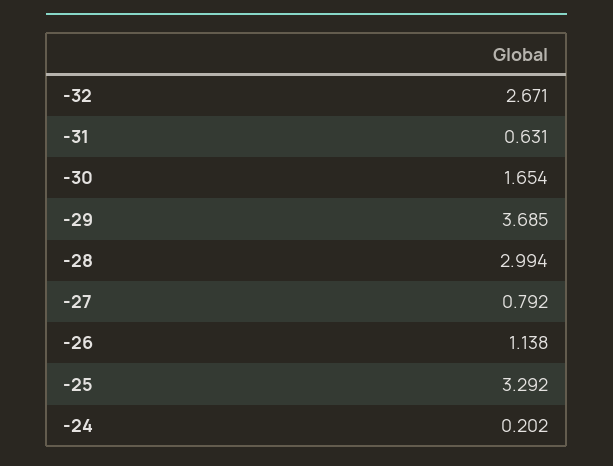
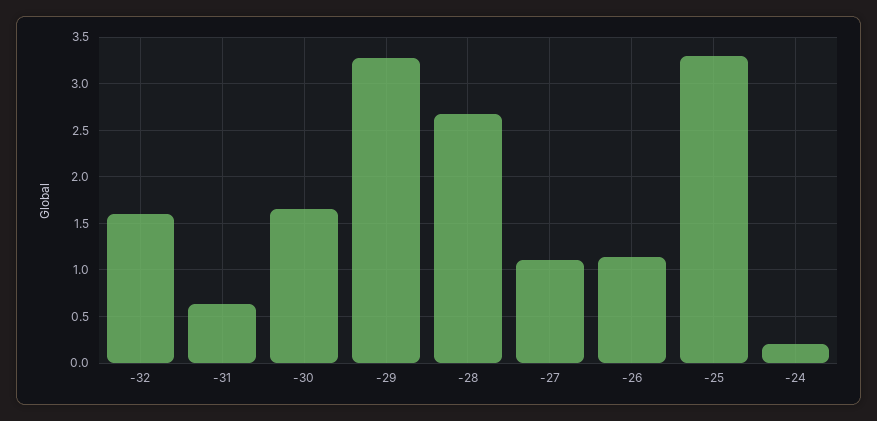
  {
-   "-32": 2.671,
+   "-32": 1.6,
    "-31": 0.631,
    "-30": 1.654,
-   "-29": 3.685,
+   "-29": 3.3,
-   "-28": 2.994,
+   "-28": 2.7,
-   "-27": 0.792,
+   "-27": 1.1,
    "-26": 1.138,
    "-25": 3.292,
    "-24": 0.202
  }

